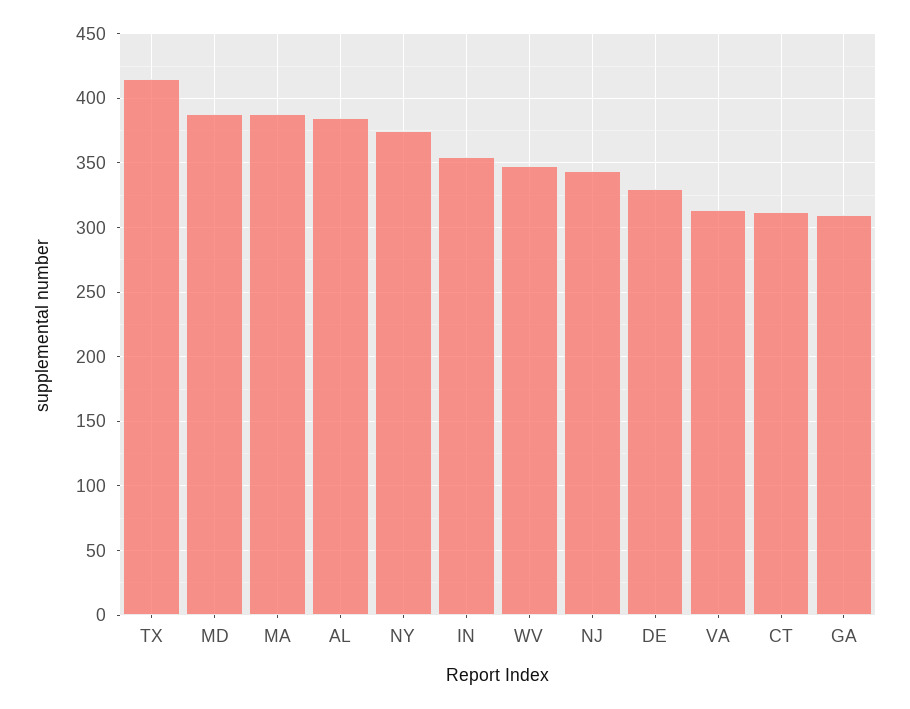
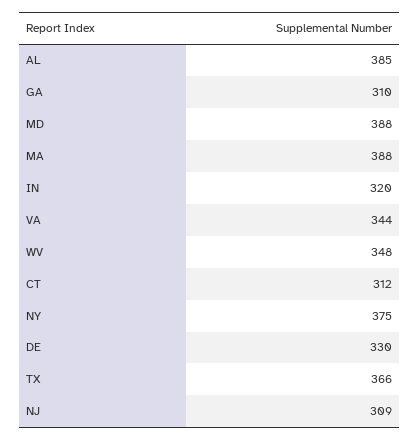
  {
-   "TX": 415,
+   "TX": 366,
    "MD": 388,
    "MA": 388,
    "AL": 385,
    "NY": 375,
-   "IN": 355,
+   "IN": 320,
    "WV": 348,
-   "NJ": 345,
+   "NJ": 309,
    "DE": 330,
-   "VA": 315,
+   "VA": 344,
    "CT": 312,
    "GA": 310
  }

